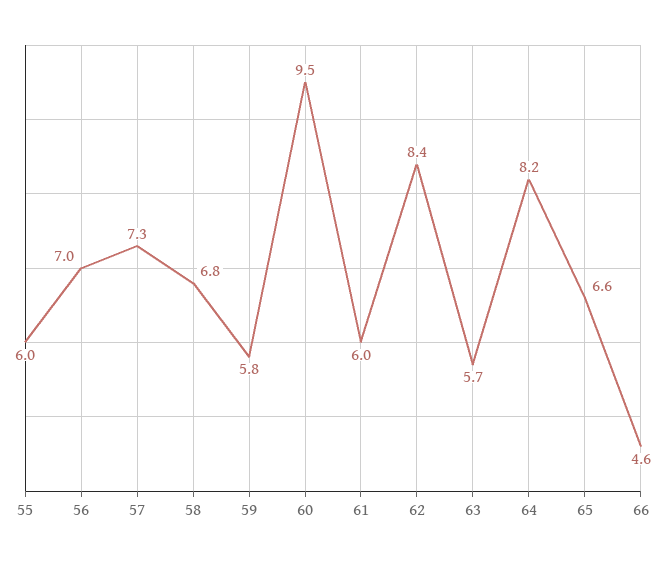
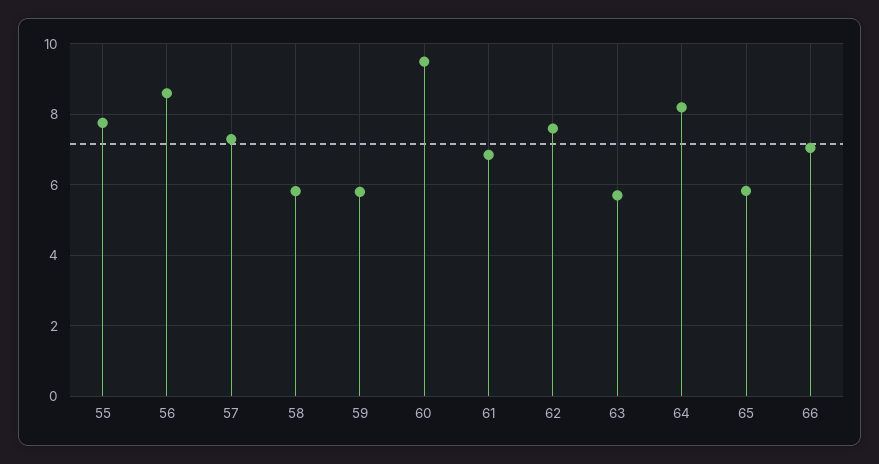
  {
-   "55": 6,
+   "55": 7.8,
-   "56": 7,
+   "56": 8.6,
    "57": 7.3,
-   "58": 6.8,
+   "58": 5.8,
    "59": 5.8,
    "60": 9.5,
-   "61": 6,
+   "61": 6.8,
-   "62": 8.4,
+   "62": 7.6,
    "63": 5.7,
    "64": 8.2,
-   "65": 6.6,
+   "65": 5.8,
-   "66": 4.6
+   "66": 7
  }

